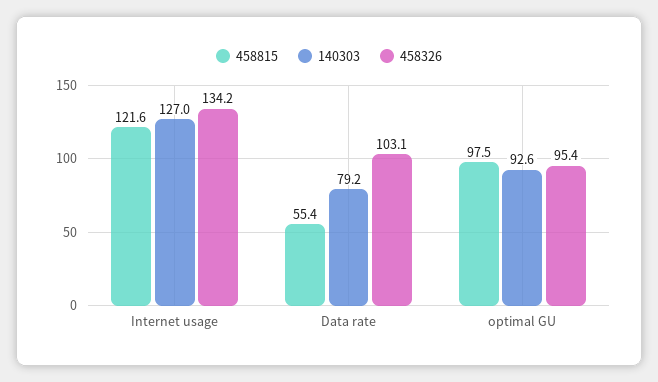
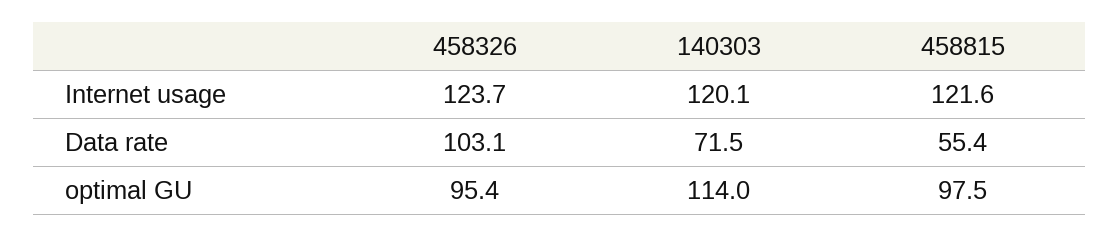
  {
    "458815": {
      "Internet usage": 121.6,
      "Data rate": 55.4,
      "optimal GU": 97.5
    },
    "140303": {
-     "Internet usage": 127,
+     "Internet usage": 120.1,
-     "Data rate": 79.2,
+     "Data rate": 71.5,
-     "optimal GU": 92.6
+     "optimal GU": 114
    },
    "458326": {
-     "Internet usage": 134.2,
+     "Internet usage": 123.7,
      "Data rate": 103.1,
      "optimal GU": 95.4
    }
  }

